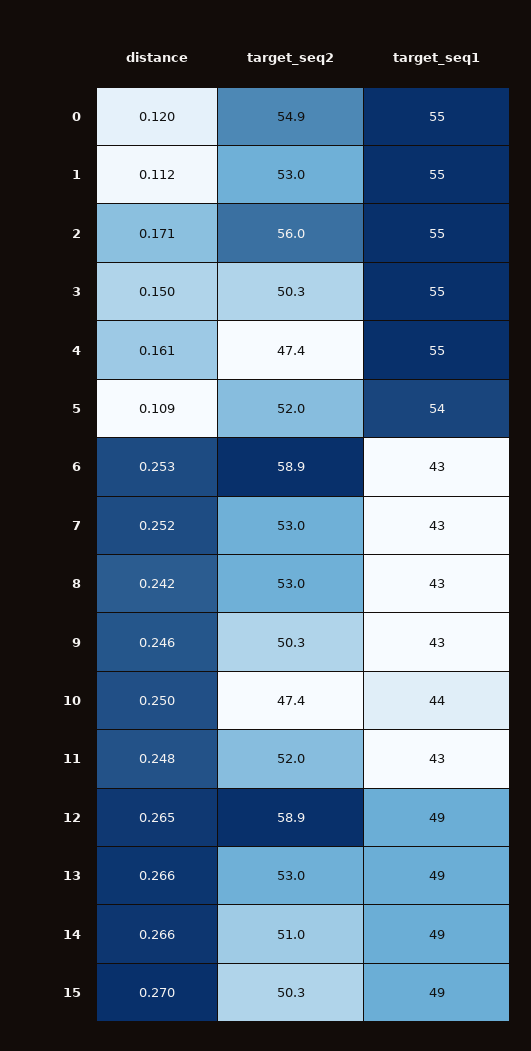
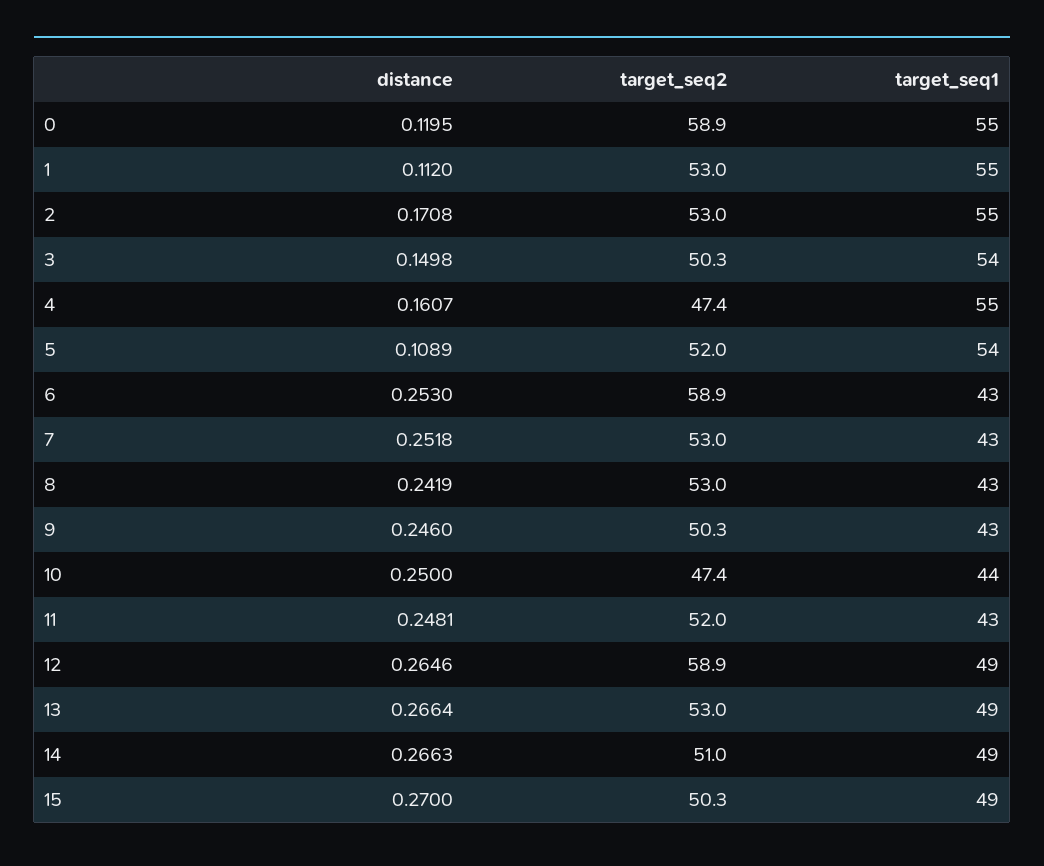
  {
    "distance": {
      "0": 0.1195,
      "1": 0.112,
      "2": 0.1708,
      "3": 0.1498,
      "4": 0.1607,
      "5": 0.1089,
      "6": 0.253,
      "7": 0.2518,
      "8": 0.2419,
      "9": 0.246,
      "10": 0.25,
      "11": 0.2481,
      "12": 0.2646,
      "13": 0.2664,
      "14": 0.2663,
      "15": 0.27
    },
    "target_seq2": {
-     "0": 54.9,
+     "0": 58.9,
      "1": 53,
-     "2": 56,
+     "2": 53,
      "3": 50.3,
      "4": 47.4,
      "5": 52,
      "6": 58.9,
      "7": 53,
      "8": 53,
      "9": 50.3,
      "10": 47.4,
      "11": 52,
      "12": 58.9,
      "13": 53,
      "14": 51,
      "15": 50.3
    },
    "target_seq1": {
      "0": 55,
      "1": 55,
      "2": 55,
-     "3": 55,
+     "3": 54,
      "4": 55,
      "5": 54,
      "6": 43,
      "7": 43,
      "8": 43,
      "9": 43,
      "10": 44,
      "11": 43,
      "12": 49,
      "13": 49,
      "14": 49,
      "15": 49
    }
  }

